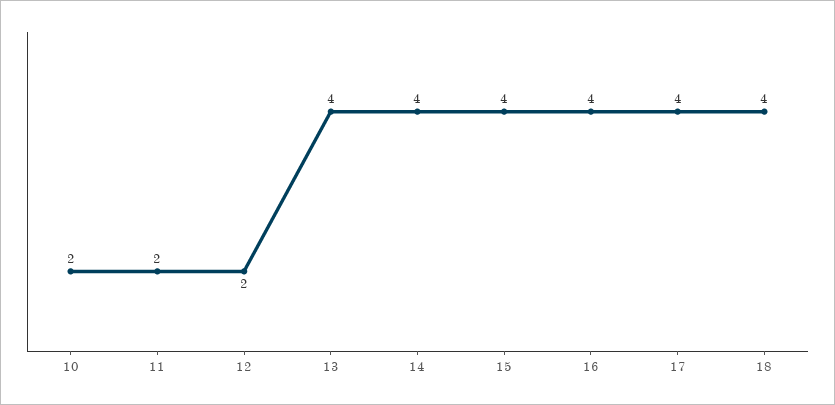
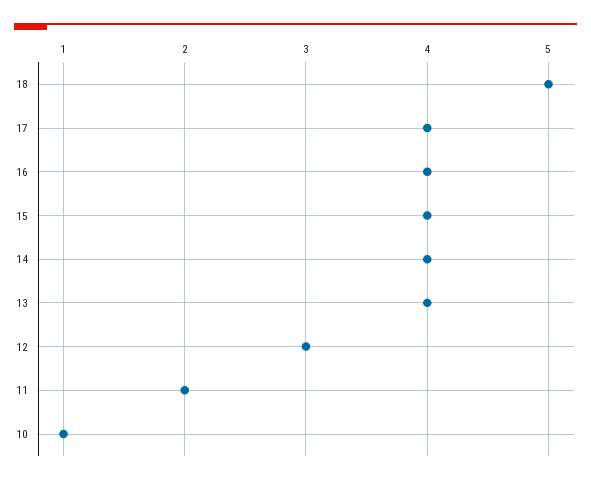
  {
-   "10": 2,
+   "10": 1,
    "11": 2,
-   "12": 2,
+   "12": 3,
    "13": 4,
    "14": 4,
    "15": 4,
    "16": 4,
    "17": 4,
-   "18": 4
+   "18": 5
  }

